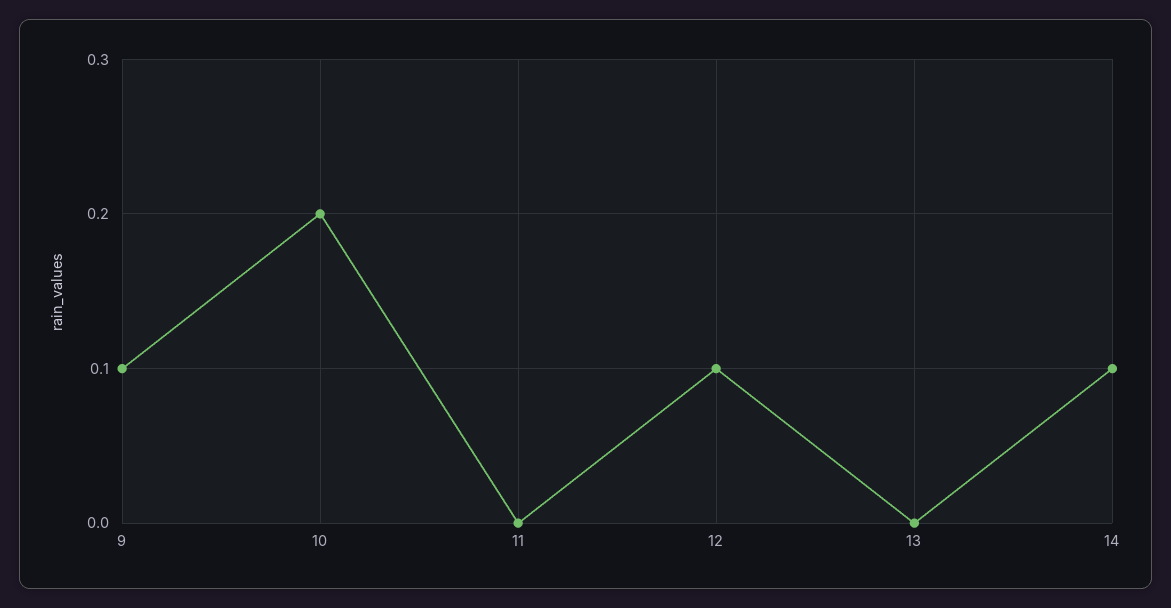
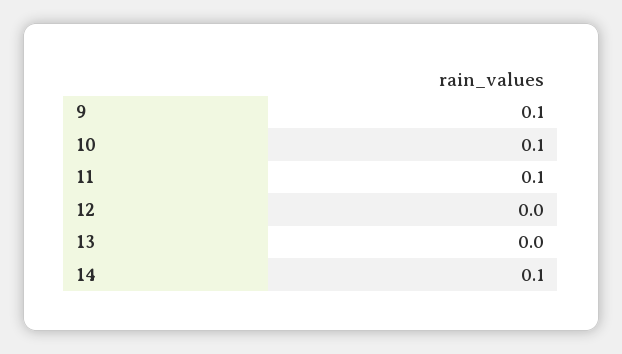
  {
    "9": 0.1,
-   "10": 0.2,
+   "10": 0.1,
-   "11": 0,
+   "11": 0.1,
-   "12": 0.1,
+   "12": 0,
    "13": 0,
    "14": 0.1
  }

